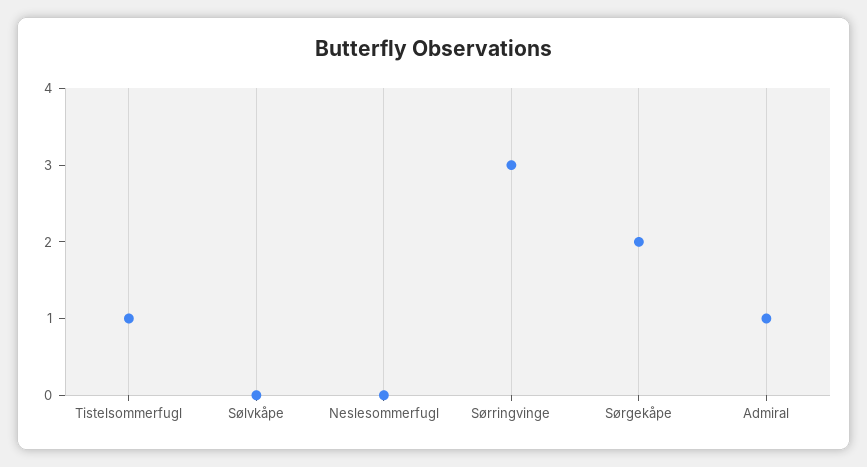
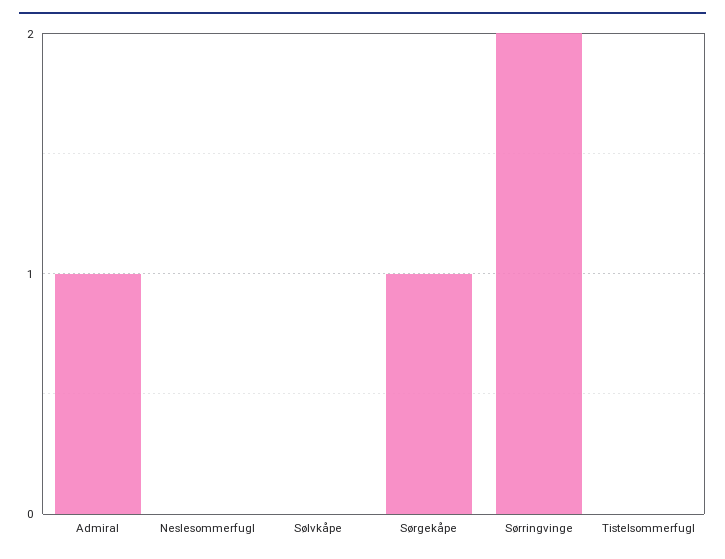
  {
-   "Tistelsommerfugl": 1,
+   "Tistelsommerfugl": 0,
    "Sølvkåpe": 0,
    "Neslesommerfugl": 0,
-   "Sørringvinge": 3,
+   "Sørringvinge": 2,
-   "Sørgekåpe": 2,
+   "Sørgekåpe": 1,
    "Admiral": 1
  }

